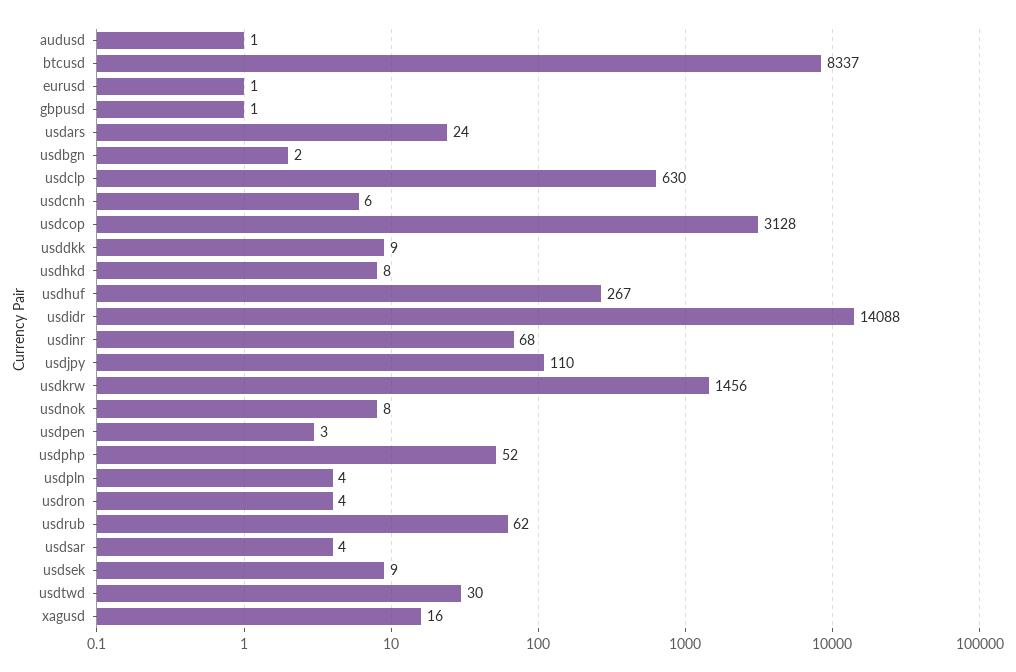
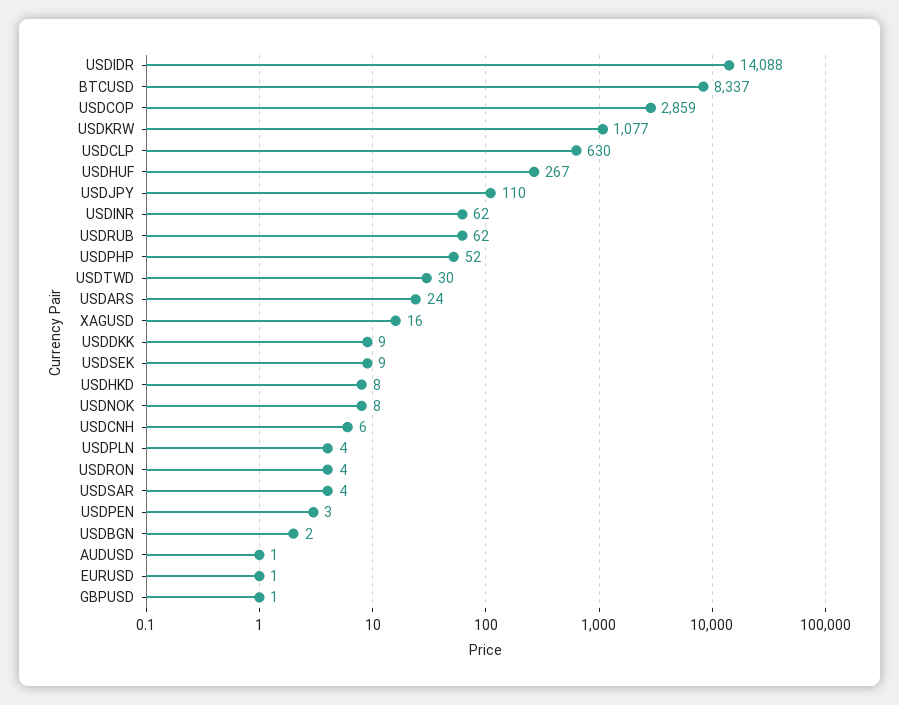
  {
    "audusd": 1,
    "btcusd": 8337,
    "eurusd": 1,
    "gbpusd": 1,
    "usdars": 24,
    "usdbgn": 2,
    "usdclp": 630,
    "usdcnh": 6,
-   "usdcop": 3128,
+   "usdcop": 2859,
    "usddkk": 9,
    "usdhkd": 8,
    "usdhuf": 267,
    "usdidr": 14088,
-   "usdinr": 68,
+   "usdinr": 62,
    "usdjpy": 110,
-   "usdkrw": 1456,
+   "usdkrw": 1077,
    "usdnok": 8,
    "usdpen": 3,
    "usdphp": 52,
    "usdpln": 4,
    "usdron": 4,
    "usdrub": 62,
    "usdsar": 4,
    "usdsek": 9,
    "usdtwd": 30,
    "xagusd": 16
  }

